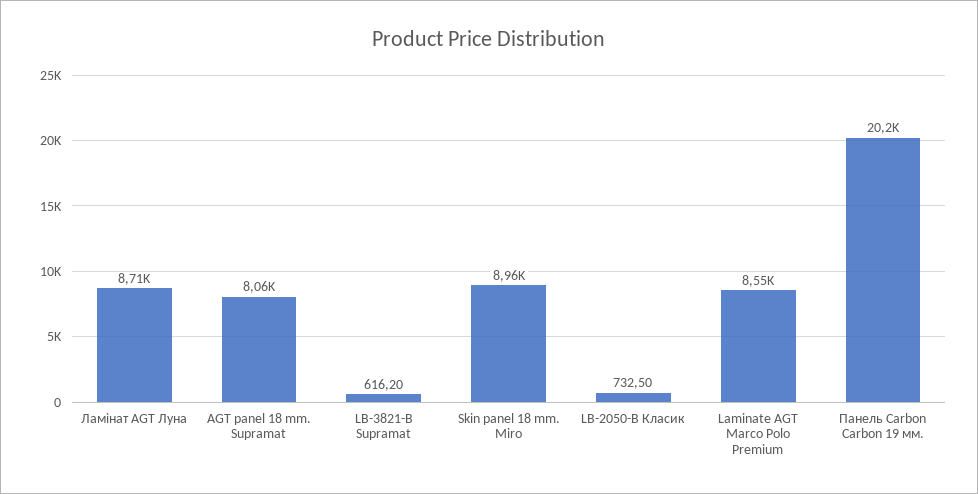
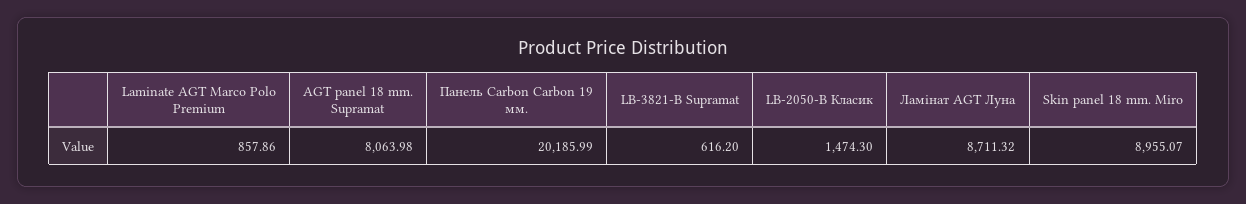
  {
    "Ламінат AGT Луна": 8711.32,
    "AGT panel 18 mm. Supramat": 8063.98,
    "LB-3821-В Supramat": 616.2,
    "Skin panel 18 mm. Miro": 8955.07,
-   "LB-2050-В Класик": 732.5,
+   "LB-2050-В Класик": 1474.3,
-   "Laminate AGT Marco Polo Premium": 8550,
+   "Laminate AGT Marco Polo Premium": 857.86,
    "Панель Carbon Carbon 19 мм.": 20185.99
  }

